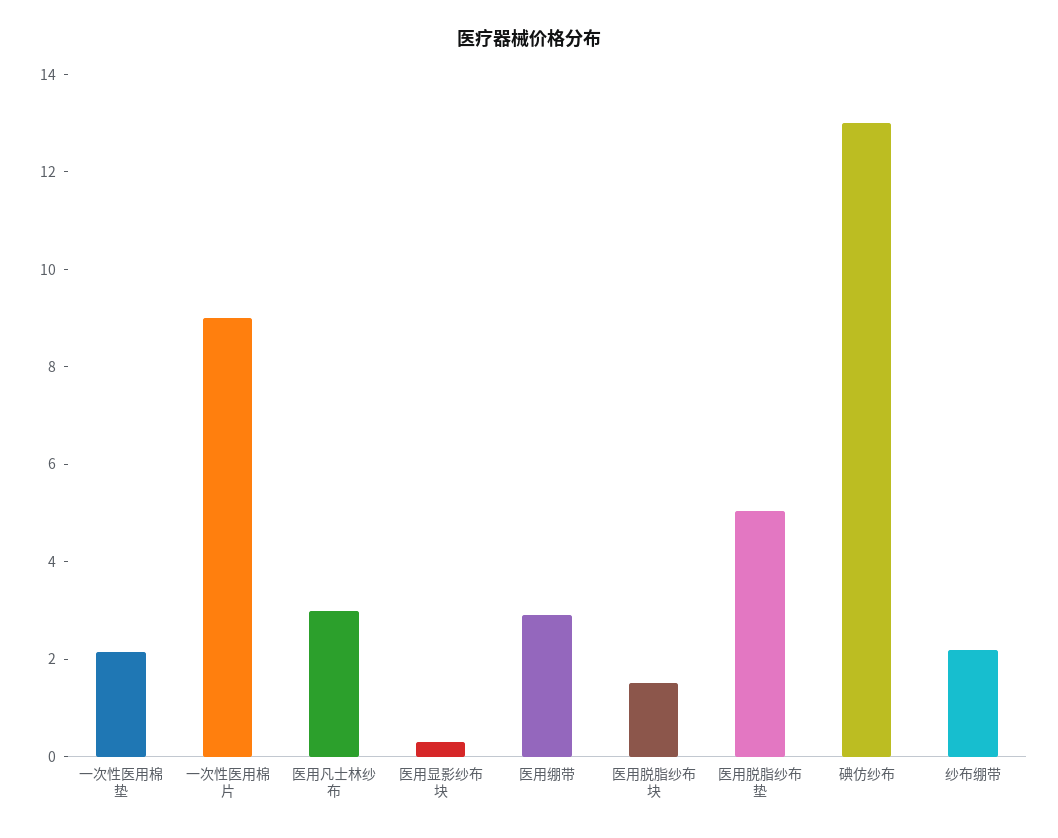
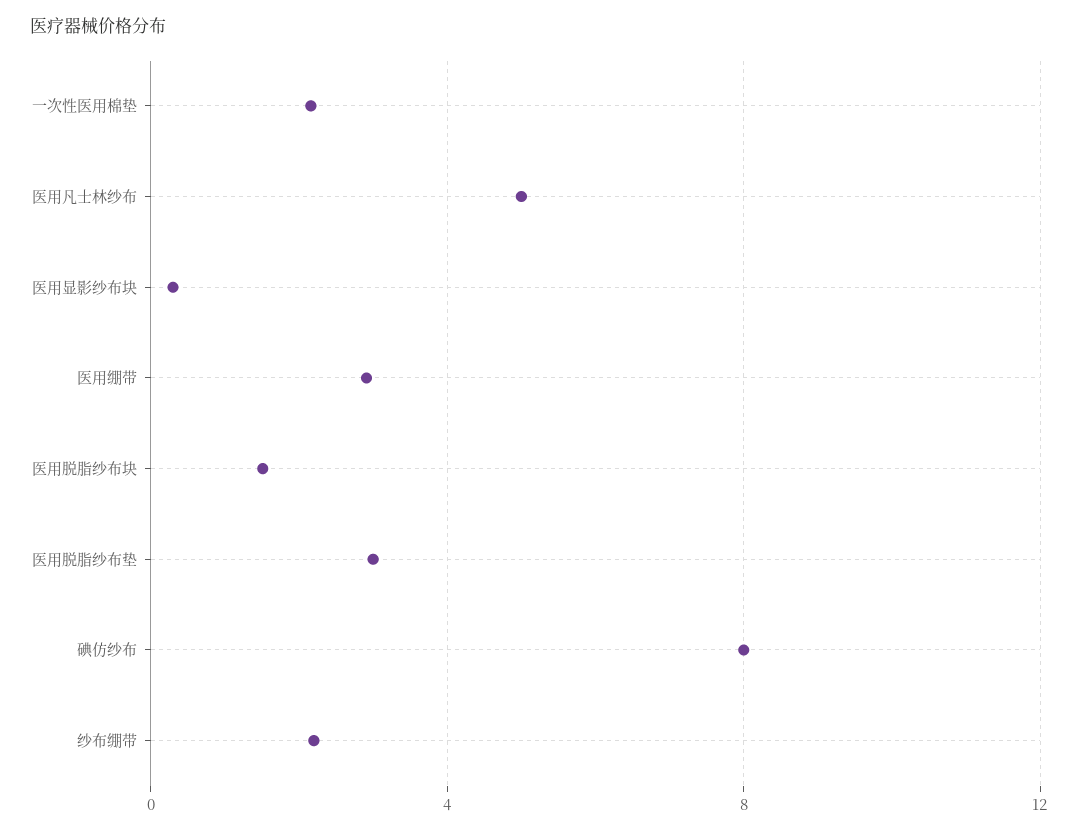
  {
    "一次性医用棉垫": 2,
-   "一次性医用棉片": 9,
-   "医用凡士林纱布": 3,
+   "医用凡士林纱布": 5,
    "医用显影纱布块": 0.5,
    "医用绷带": 3,
    "医用脱脂纱布块": 1.5,
-   "医用脱脂纱布垫": 5,
+   "医用脱脂纱布垫": 3,
-   "碘仿纱布": 13,
+   "碘仿纱布": 8,
    "纱布绷带": 2
  }

